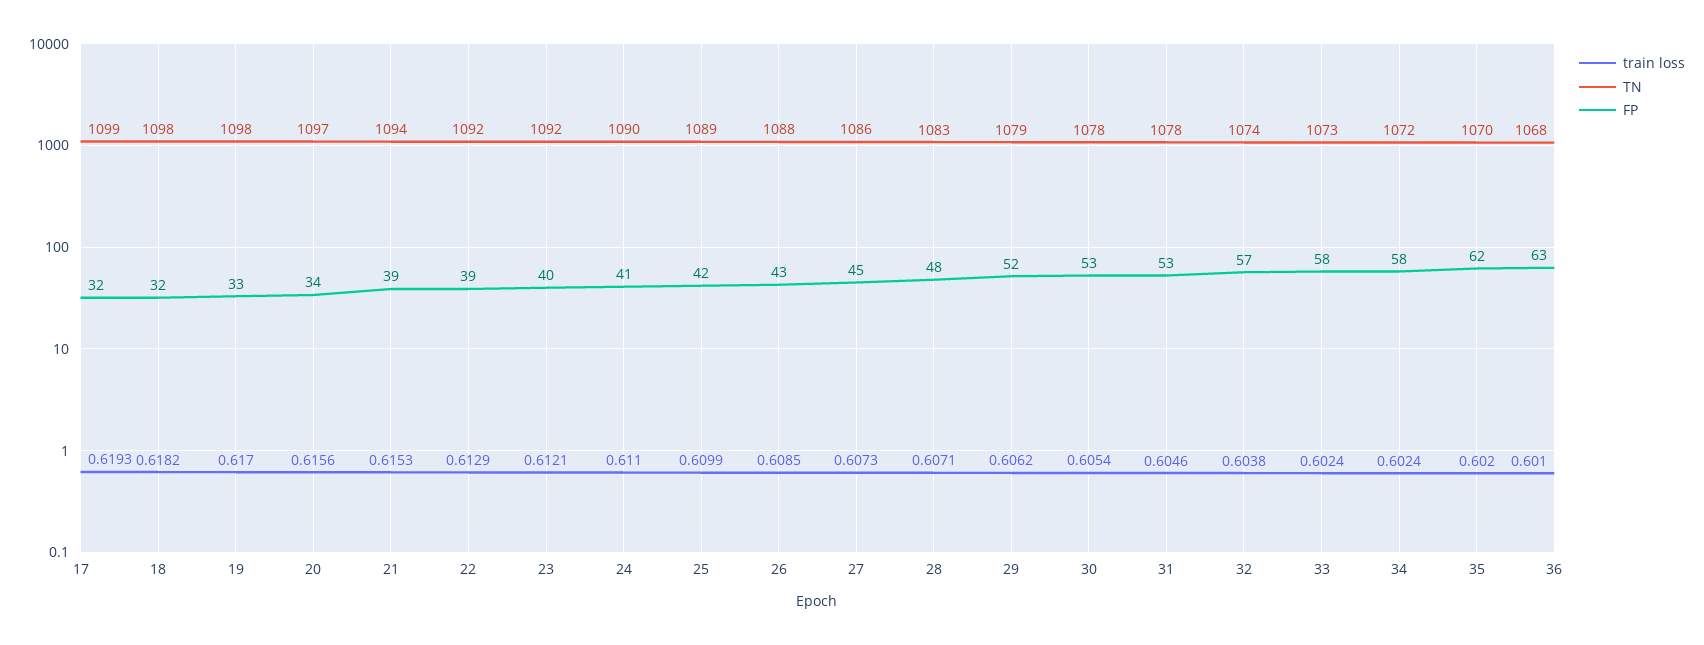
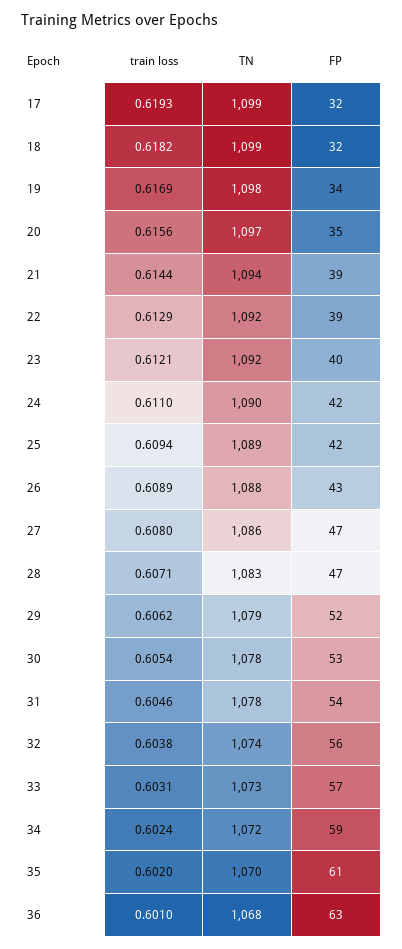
  {
    "train loss": {
      "17": 0.6193,
      "18": 0.6182,
-     "19": 0.617,
+     "19": 0.6169,
      "20": 0.6156,
-     "21": 0.6153,
+     "21": 0.6144,
      "22": 0.6129,
      "23": 0.6121,
      "24": 0.611,
-     "25": 0.6099,
+     "25": 0.6094,
-     "26": 0.6085,
+     "26": 0.6089,
-     "27": 0.6073,
+     "27": 0.608,
      "28": 0.6071,
      "29": 0.6062,
      "30": 0.6054,
      "31": 0.6046,
      "32": 0.6038,
-     "33": 0.6024,
+     "33": 0.6031,
      "34": 0.6024,
      "35": 0.602,
      "36": 0.601
    },
    "TN": {
      "17": 1099,
-     "18": 1098,
+     "18": 1099,
      "19": 1098,
      "20": 1097,
      "21": 1094,
      "22": 1092,
      "23": 1092,
      "24": 1090,
      "25": 1089,
      "26": 1088,
      "27": 1086,
      "28": 1083,
      "29": 1079,
      "30": 1078,
      "31": 1078,
      "32": 1074,
      "33": 1073,
      "34": 1072,
      "35": 1070,
      "36": 1068
    },
    "FP": {
      "17": 32,
      "18": 32,
-     "19": 33,
+     "19": 34,
-     "20": 34,
+     "20": 35,
      "21": 39,
      "22": 39,
      "23": 40,
-     "24": 41,
+     "24": 42,
      "25": 42,
      "26": 43,
-     "27": 45,
+     "27": 47,
-     "28": 48,
+     "28": 47,
      "29": 52,
      "30": 53,
-     "31": 53,
+     "31": 54,
-     "32": 57,
+     "32": 56,
-     "33": 58,
+     "33": 57,
-     "34": 58,
+     "34": 59,
-     "35": 62,
+     "35": 61,
      "36": 63
    }
  }

